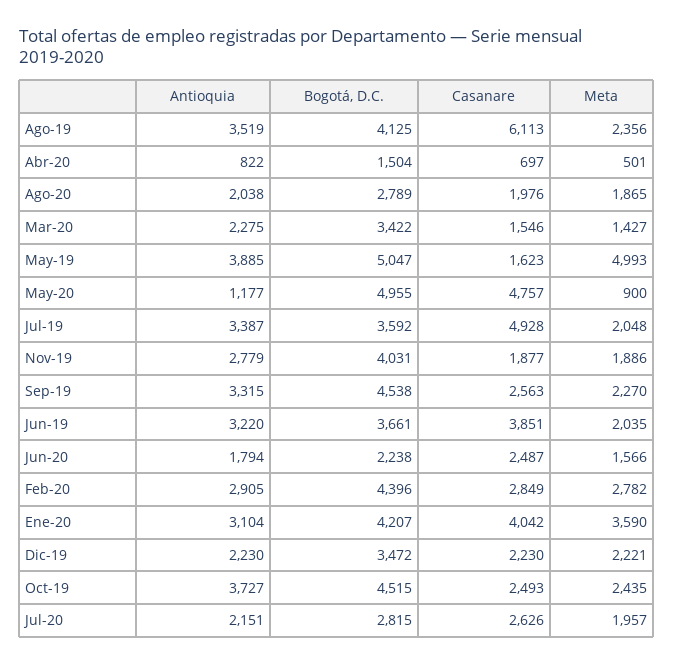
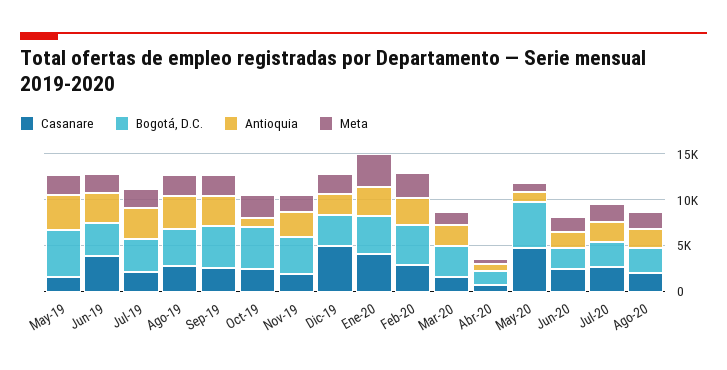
  {
    "Antioquia": {
      "Ago-19": 3519,
      "Abr-20": 822,
      "Ago-20": 2038,
      "Mar-20": 2275,
      "May-19": 3885,
      "May-20": 1177,
      "Jul-19": 3387,
      "Nov-19": 2779,
      "Sep-19": 3315,
      "Jun-19": 3220,
      "Jun-20": 1794,
      "Feb-20": 2905,
      "Ene-20": 3104,
      "Dic-19": 2230,
-     "Oct-19": 3727,
+     "Oct-19": 1000,
      "Jul-20": 2151
    },
    "Bogotá, D.C.": {
      "Ago-19": 4125,
      "Abr-20": 1504,
      "Ago-20": 2789,
      "Mar-20": 3422,
      "May-19": 5047,
      "May-20": 4955,
      "Jul-19": 3592,
      "Nov-19": 4031,
      "Sep-19": 4538,
      "Jun-19": 3661,
      "Jun-20": 2238,
      "Feb-20": 4396,
      "Ene-20": 4207,
      "Dic-19": 3472,
      "Oct-19": 4515,
      "Jul-20": 2815
    },
    "Casanare": {
-     "Ago-19": 6113,
+     "Ago-19": 3000,
      "Abr-20": 697,
      "Ago-20": 1976,
      "Mar-20": 1546,
      "May-19": 1623,
      "May-20": 4757,
-     "Jul-19": 4928,
+     "Jul-19": 2000,
      "Nov-19": 1877,
      "Sep-19": 2563,
      "Jun-19": 3851,
      "Jun-20": 2487,
      "Feb-20": 2849,
      "Ene-20": 4042,
-     "Dic-19": 2230,
+     "Dic-19": 5000,
      "Oct-19": 2493,
      "Jul-20": 2626
    },
    "Meta": {
      "Ago-19": 2356,
      "Abr-20": 501,
      "Ago-20": 1865,
      "Mar-20": 1427,
-     "May-19": 4993,
+     "May-19": 2000,
      "May-20": 900,
      "Jul-19": 2048,
      "Nov-19": 1886,
      "Sep-19": 2270,
      "Jun-19": 2035,
      "Jun-20": 1566,
      "Feb-20": 2782,
      "Ene-20": 3590,
      "Dic-19": 2221,
      "Oct-19": 2435,
      "Jul-20": 1957
    }
  }

